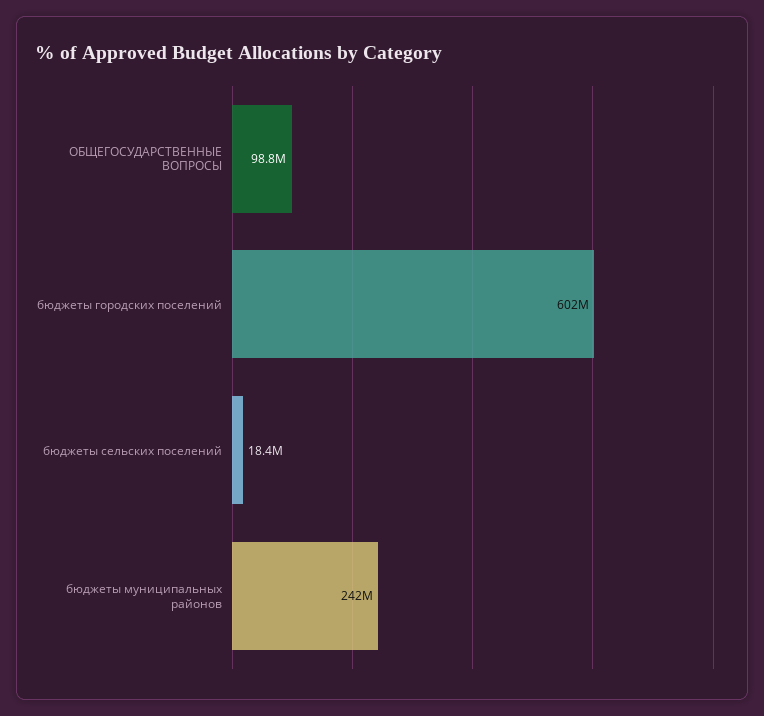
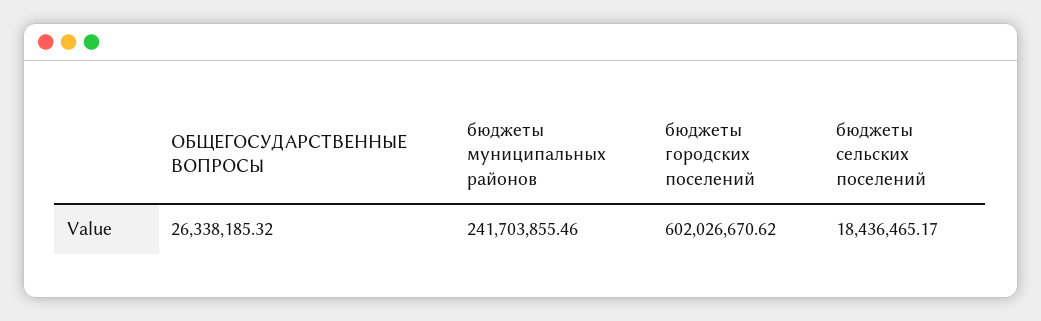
  {
-   "ОБЩЕГОСУДАРСТВЕННЫЕ ВОПРОСЫ": 98800000,
+   "ОБЩЕГОСУДАРСТВЕННЫЕ ВОПРОСЫ": 26338185.32,
    "бюджеты городских поселений": 602026670.62,
    "бюджеты сельских поселений": 18436465.17,
    "бюджеты муниципальных районов": 241703855.46
  }

